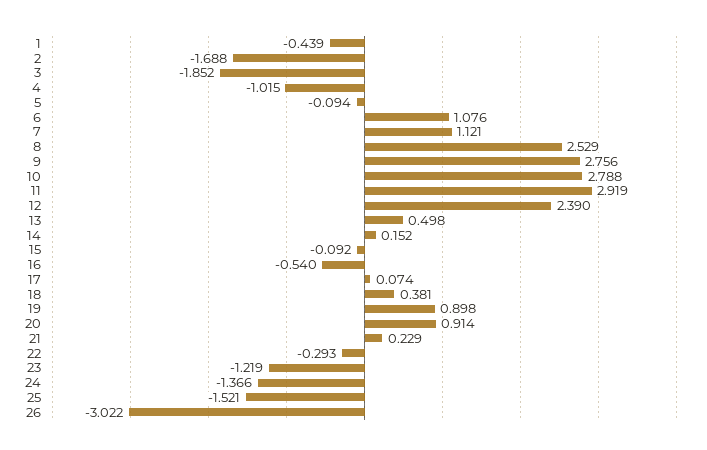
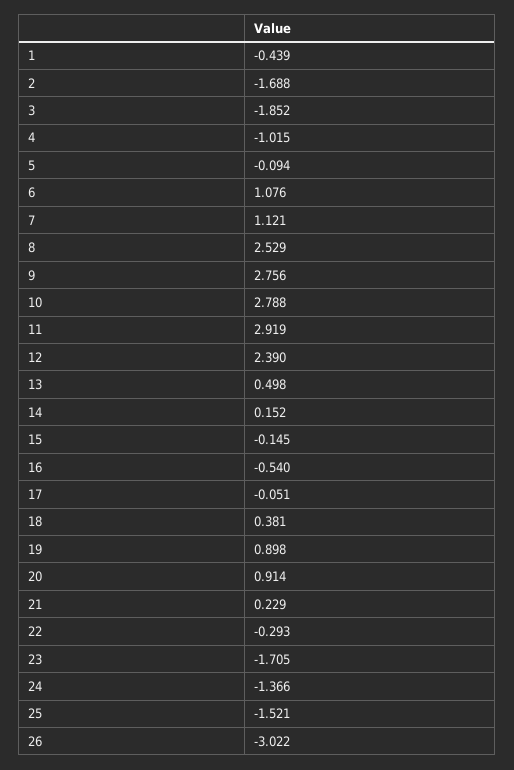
  {
    "1": -0.439,
    "2": -1.688,
    "3": -1.852,
    "4": -1.015,
    "5": -0.094,
    "6": 1.076,
    "7": 1.121,
    "8": 2.529,
    "9": 2.756,
    "10": 2.788,
    "11": 2.919,
    "12": 2.39,
    "13": 0.498,
    "14": 0.152,
-   "15": -0.092,
+   "15": -0.145,
    "16": -0.54,
-   "17": 0.074,
+   "17": -0.051,
    "18": 0.381,
    "19": 0.898,
    "20": 0.914,
    "21": 0.229,
    "22": -0.293,
-   "23": -1.219,
+   "23": -1.705,
    "24": -1.366,
    "25": -1.521,
    "26": -3.022
  }

